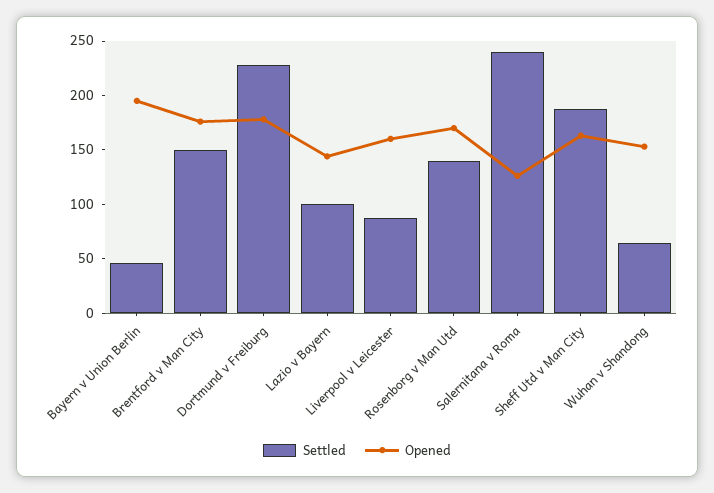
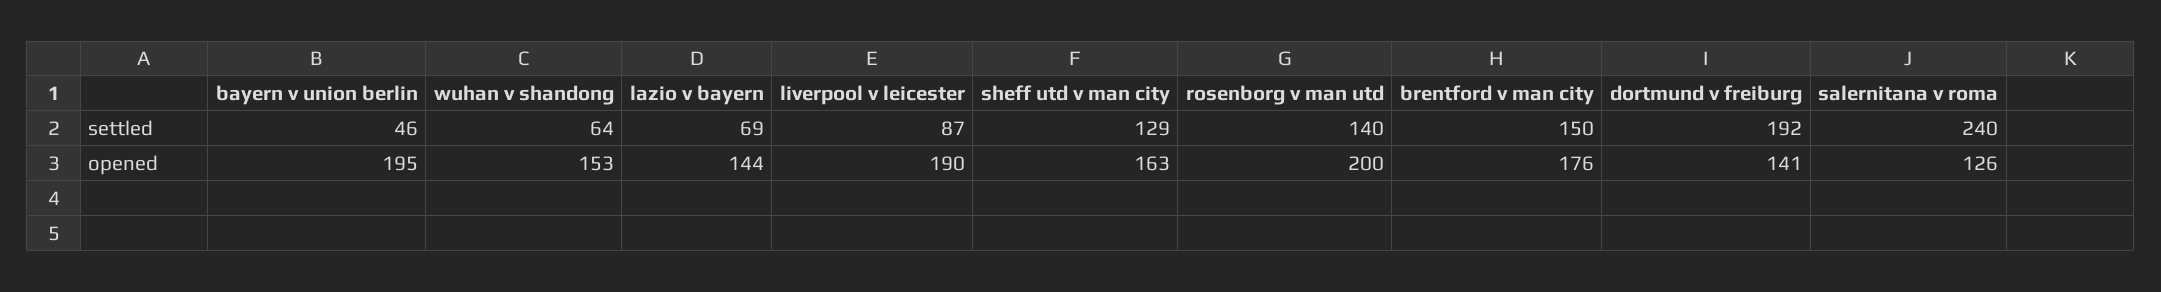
  {
    "Settled": {
      "Bayern v Union Berlin": 46,
      "Brentford v Man City": 150,
-     "Dortmund v Freiburg": 230,
+     "Dortmund v Freiburg": 192,
-     "Lazio v Bayern": 100,
+     "Lazio v Bayern": 69,
      "Liverpool v Leicester": 87,
      "Rosenborg v Man Utd": 140,
      "Salernitana v Roma": 240,
-     "Sheff Utd v Man City": 190,
+     "Sheff Utd v Man City": 129,
      "Wuhan v Shandong": 64
    },
    "Opened": {
      "Bayern v Union Berlin": 195,
      "Brentford v Man City": 176,
-     "Dortmund v Freiburg": 180,
+     "Dortmund v Freiburg": 141,
      "Lazio v Bayern": 144,
-     "Liverpool v Leicester": 160,
+     "Liverpool v Leicester": 190,
-     "Rosenborg v Man Utd": 170,
+     "Rosenborg v Man Utd": 200,
      "Salernitana v Roma": 126,
      "Sheff Utd v Man City": 163,
      "Wuhan v Shandong": 153
    }
  }

